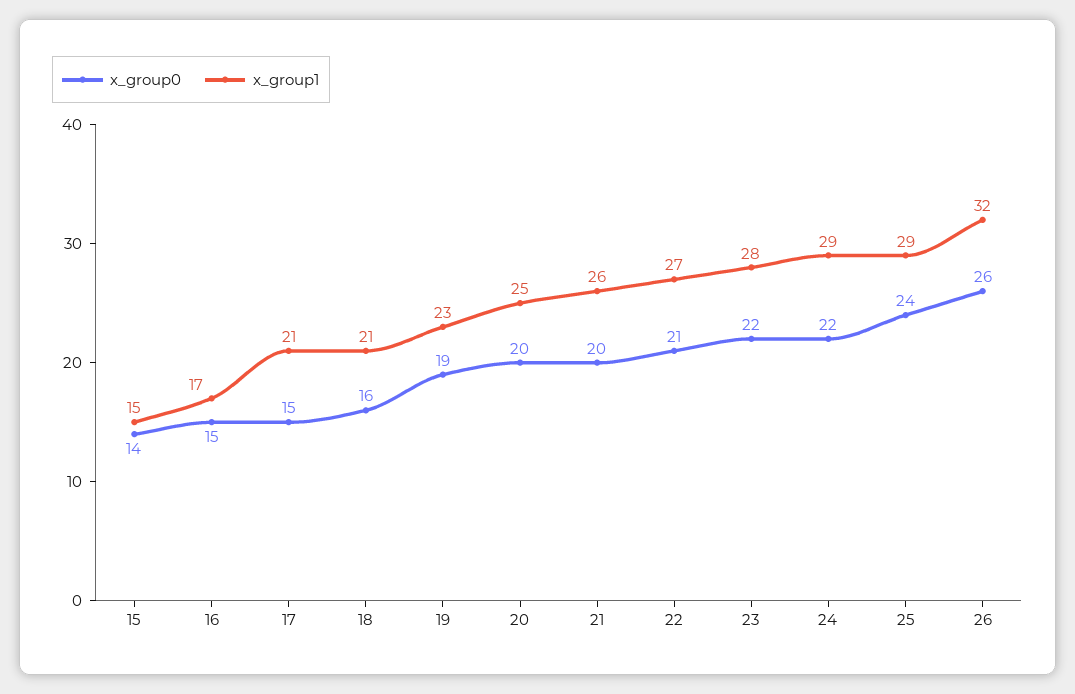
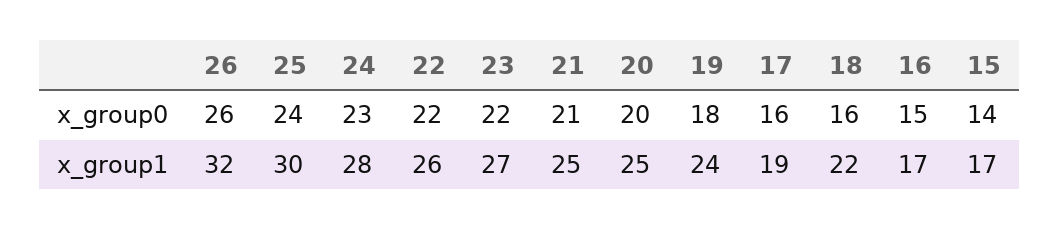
  {
    "x_group0": {
      "15": 14,
      "16": 15,
-     "17": 15,
+     "17": 16,
      "18": 16,
-     "19": 19,
+     "19": 18,
      "20": 20,
-     "21": 20,
+     "21": 21,
-     "22": 21,
+     "22": 22,
      "23": 22,
-     "24": 22,
+     "24": 23,
      "25": 24,
      "26": 26
    },
    "x_group1": {
-     "15": 15,
+     "15": 17,
      "16": 17,
-     "17": 21,
+     "17": 19,
-     "18": 21,
+     "18": 22,
-     "19": 23,
+     "19": 24,
      "20": 25,
-     "21": 26,
+     "21": 25,
-     "22": 27,
+     "22": 26,
-     "23": 28,
+     "23": 27,
-     "24": 29,
+     "24": 28,
-     "25": 29,
+     "25": 30,
      "26": 32
    }
  }

